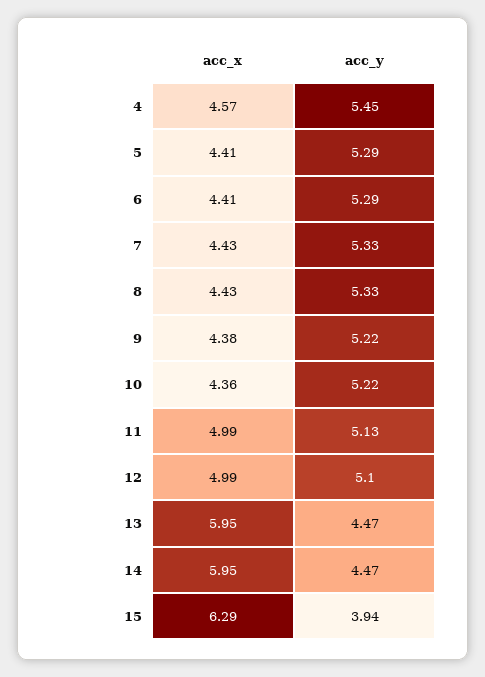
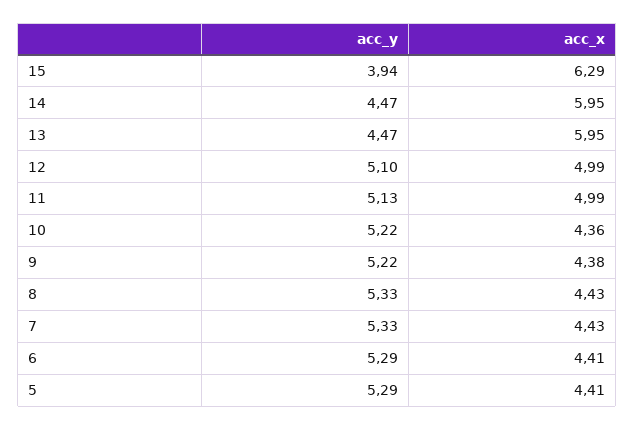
  {
    "acc_x": {
-     "4": 4.57,
      "5": 4.41,
      "6": 4.41,
      "7": 4.43,
      "8": 4.43,
      "9": 4.38,
      "10": 4.36,
      "11": 4.99,
      "12": 4.99,
      "13": 5.95,
      "14": 5.95,
      "15": 6.29
    },
    "acc_y": {
-     "4": 5.45,
      "5": 5.29,
      "6": 5.29,
      "7": 5.33,
      "8": 5.33,
      "9": 5.22,
      "10": 5.22,
      "11": 5.13,
      "12": 5.1,
      "13": 4.47,
      "14": 4.47,
      "15": 3.94
    }
  }

